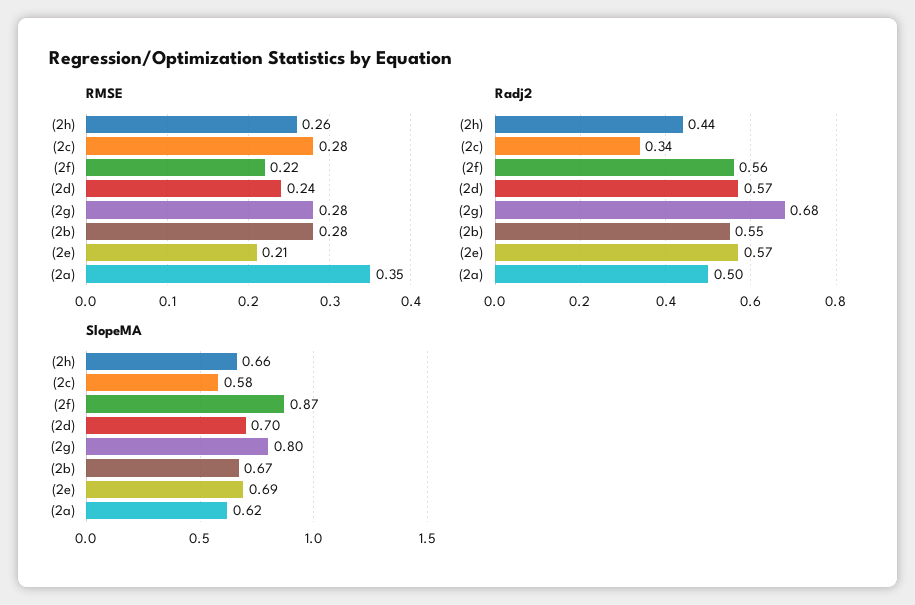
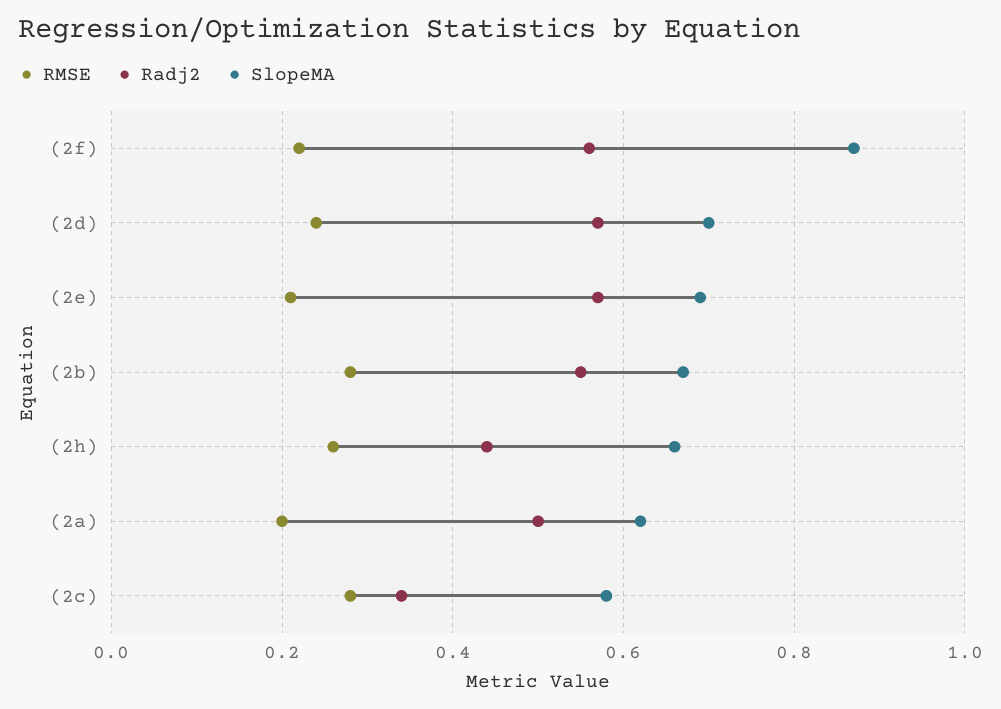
  {
    "RMSE": {
      "(2h)": 0.26,
      "(2c)": 0.28,
      "(2f)": 0.22,
      "(2d)": 0.24,
-     "(2g)": 0.28,
      "(2b)": 0.28,
      "(2e)": 0.21,
-     "(2a)": 0.35
+     "(2a)": 0.2
    },
    "Radj2": {
      "(2h)": 0.44,
      "(2c)": 0.34,
      "(2f)": 0.56,
      "(2d)": 0.57,
-     "(2g)": 0.68,
      "(2b)": 0.55,
      "(2e)": 0.57,
      "(2a)": 0.5
    },
    "SlopeMA": {
      "(2h)": 0.66,
      "(2c)": 0.58,
      "(2f)": 0.87,
      "(2d)": 0.7,
-     "(2g)": 0.8,
      "(2b)": 0.67,
      "(2e)": 0.69,
      "(2a)": 0.62
    }
  }

